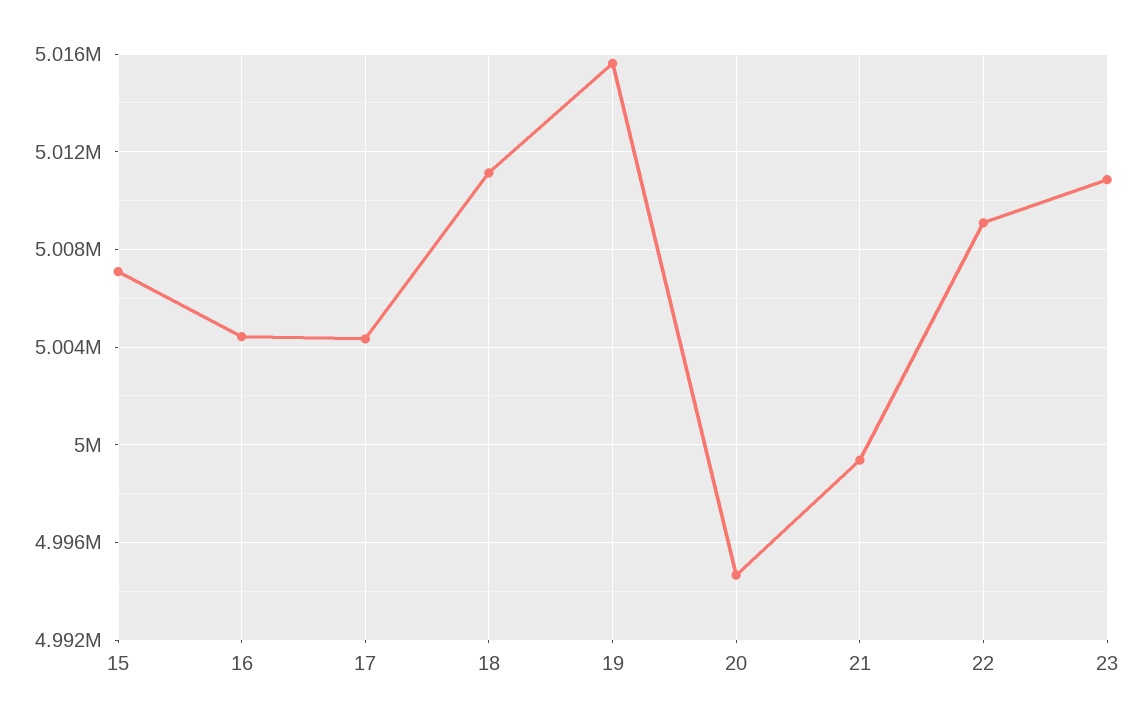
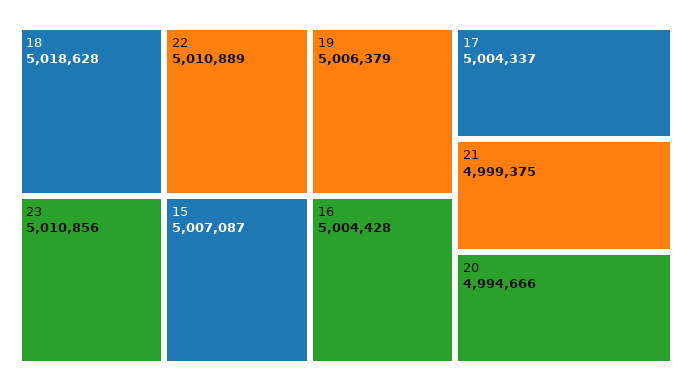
  {
    "15": 5007087,
    "16": 5004428,
    "17": 5004337,
-   "18": 5011000,
+   "18": 5018628,
-   "19": 5015500,
+   "19": 5006379,
    "20": 4994666,
    "21": 4999375,
-   "22": 5009000,
+   "22": 5010889,
    "23": 5010856
  }

